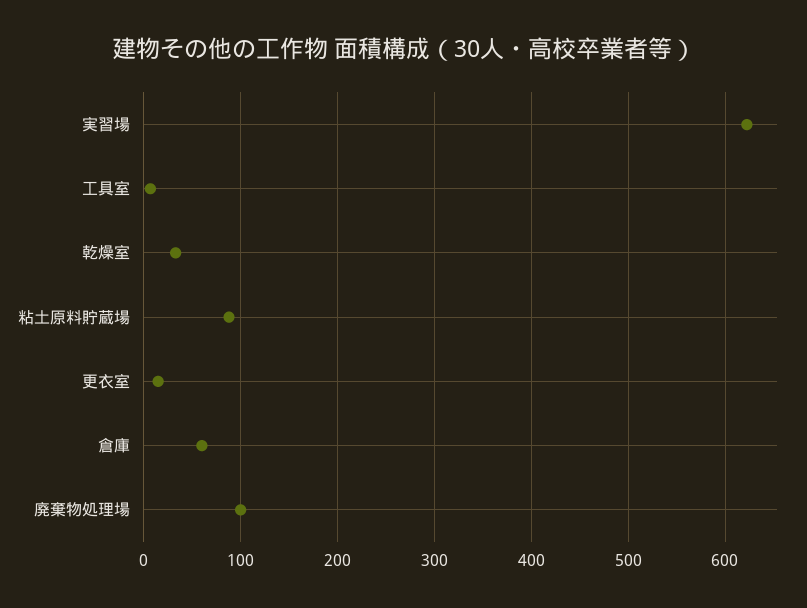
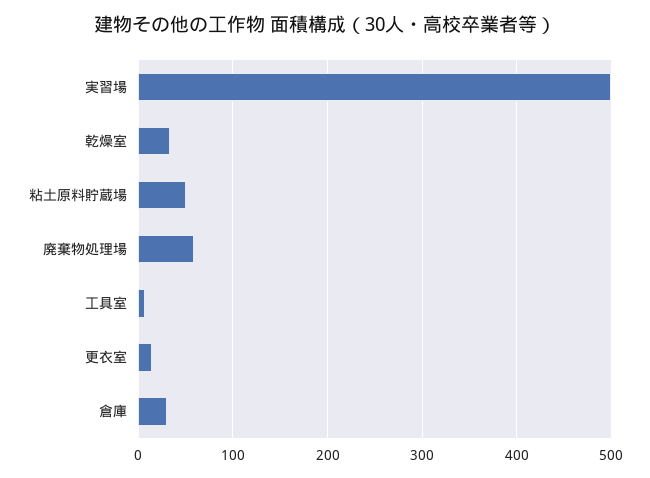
  {
-   "実習場": 620,
+   "実習場": 500,
    "工具室": 10,
    "乾燥室": 30,
-   "粘土原料貯蔵場": 90,
+   "粘土原料貯蔵場": 50,
    "更衣室": 20,
-   "倉庫": 60,
+   "倉庫": 30,
-   "廃棄物処理場": 100
+   "廃棄物処理場": 60
  }

